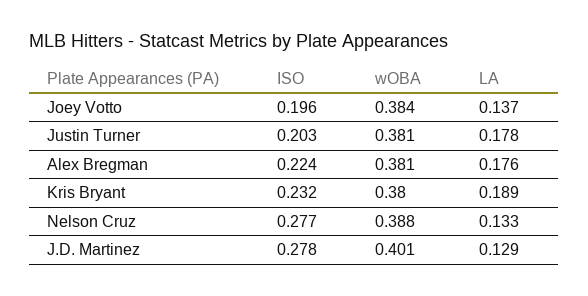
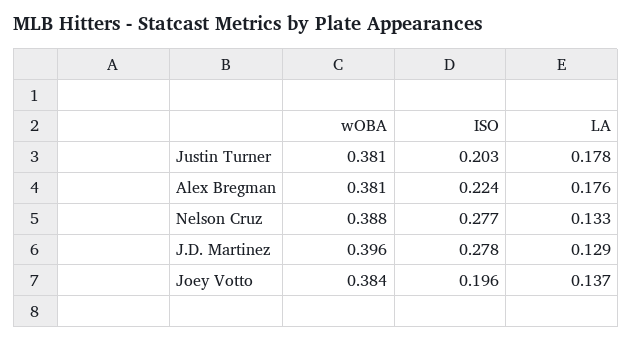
  {
    "ISO": {
      "Joey Votto": 0.196,
      "Justin Turner": 0.203,
      "Alex Bregman": 0.224,
-     "Kris Bryant": 0.232,
      "Nelson Cruz": 0.277,
      "J.D. Martinez": 0.278
    },
    "wOBA": {
      "Joey Votto": 0.384,
      "Justin Turner": 0.381,
      "Alex Bregman": 0.381,
-     "Kris Bryant": 0.38,
      "Nelson Cruz": 0.388,
-     "J.D. Martinez": 0.401
+     "J.D. Martinez": 0.396
    },
    "LA": {
      "Joey Votto": 0.137,
      "Justin Turner": 0.178,
      "Alex Bregman": 0.176,
-     "Kris Bryant": 0.189,
      "Nelson Cruz": 0.133,
      "J.D. Martinez": 0.129
    }
  }

